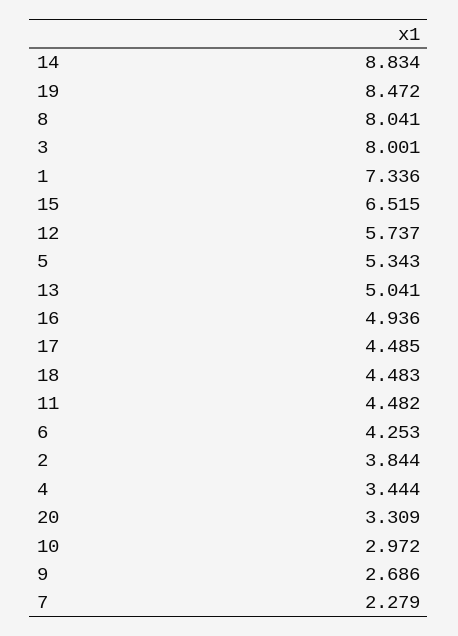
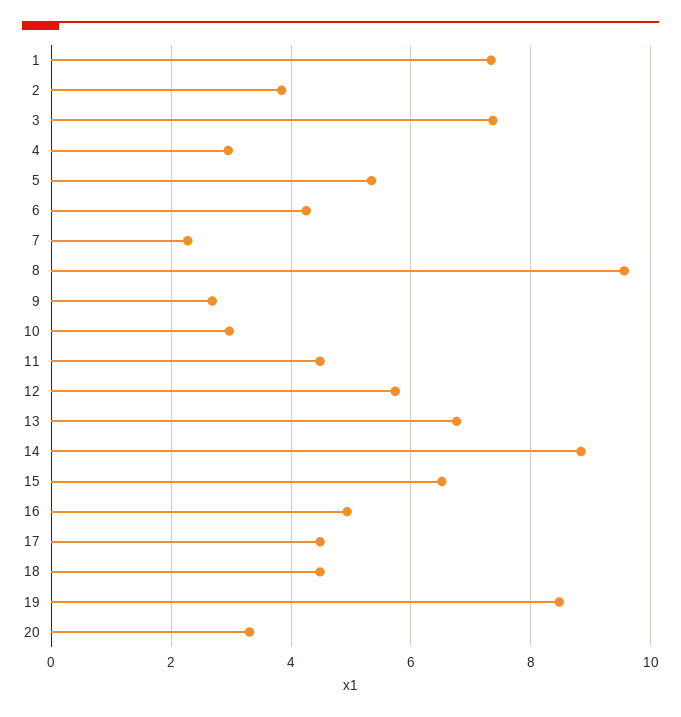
  {
    "14": 8.834,
    "19": 8.472,
-   "8": 8.041,
+   "8": 9.6,
-   "3": 8.001,
+   "3": 7.4,
    "1": 7.336,
    "15": 6.515,
    "12": 5.737,
    "5": 5.343,
-   "13": 5.041,
+   "13": 6.8,
    "16": 4.936,
    "17": 4.485,
    "18": 4.483,
    "11": 4.482,
    "6": 4.253,
    "2": 3.844,
-   "4": 3.444,
+   "4": 3,
    "20": 3.309,
    "10": 2.972,
    "9": 2.686,
    "7": 2.279
  }

